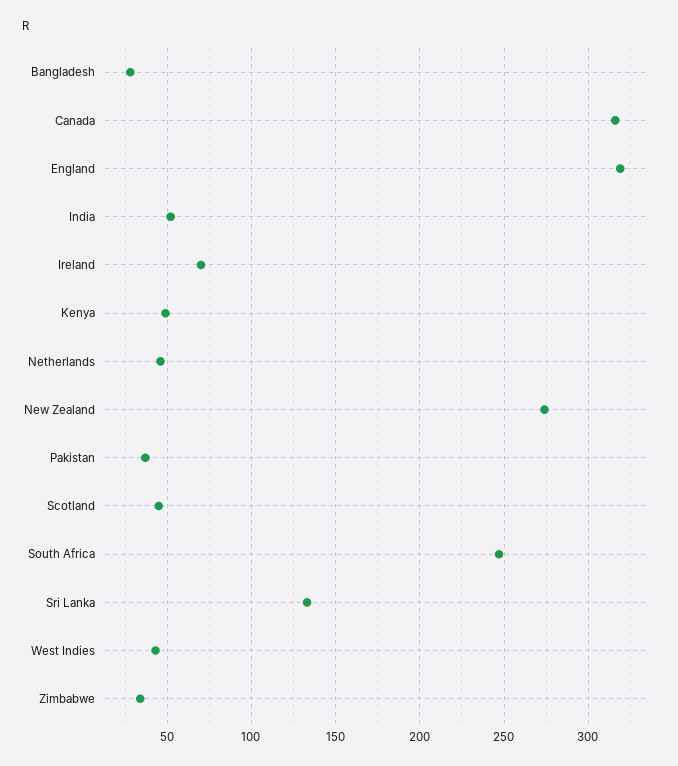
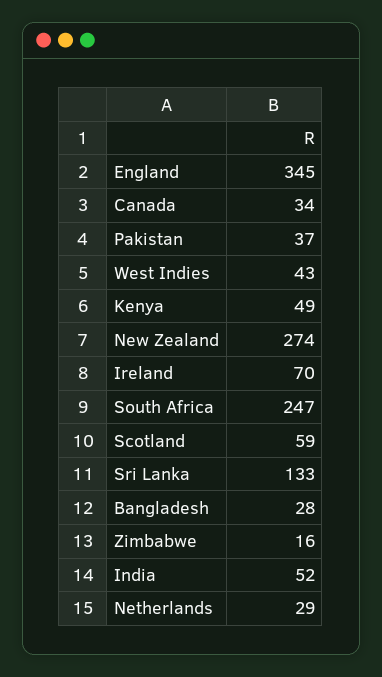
  {
    "Bangladesh": 28,
-   "Canada": 315,
+   "Canada": 34,
-   "England": 320,
+   "England": 345,
    "India": 52,
    "Ireland": 70,
    "Kenya": 49,
-   "Netherlands": 45,
+   "Netherlands": 29,
    "New Zealand": 274,
    "Pakistan": 37,
-   "Scotland": 45,
+   "Scotland": 59,
    "South Africa": 247,
    "Sri Lanka": 133,
    "West Indies": 43,
-   "Zimbabwe": 35
+   "Zimbabwe": 16
  }

